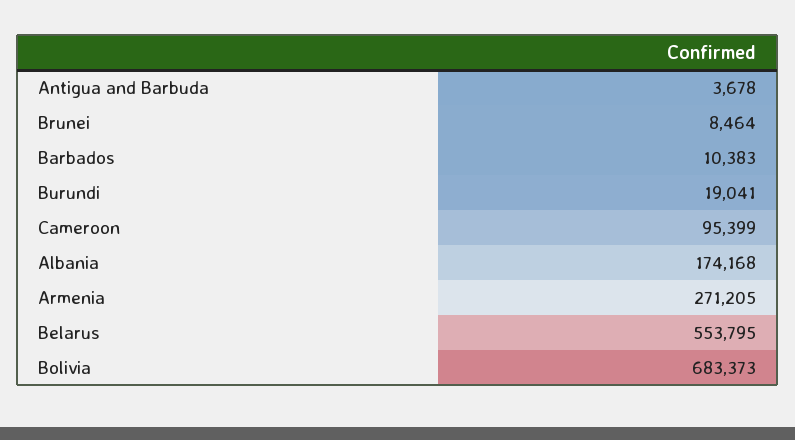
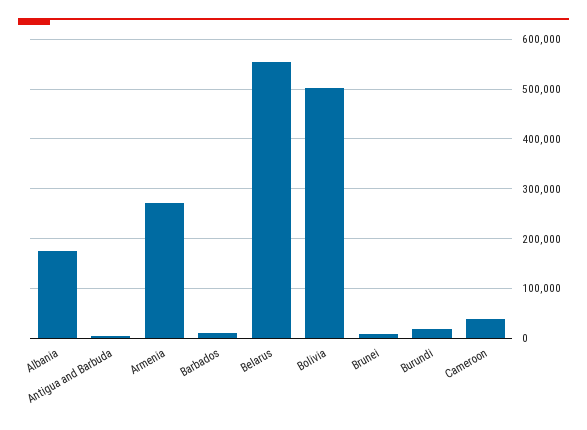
  {
    "Antigua and Barbuda": 3678,
    "Brunei": 8464,
    "Barbados": 10383,
    "Burundi": 19041,
-   "Cameroon": 95399,
+   "Cameroon": 40000,
    "Albania": 174168,
    "Armenia": 271205,
    "Belarus": 553795,
-   "Bolivia": 683373
+   "Bolivia": 500000
  }

